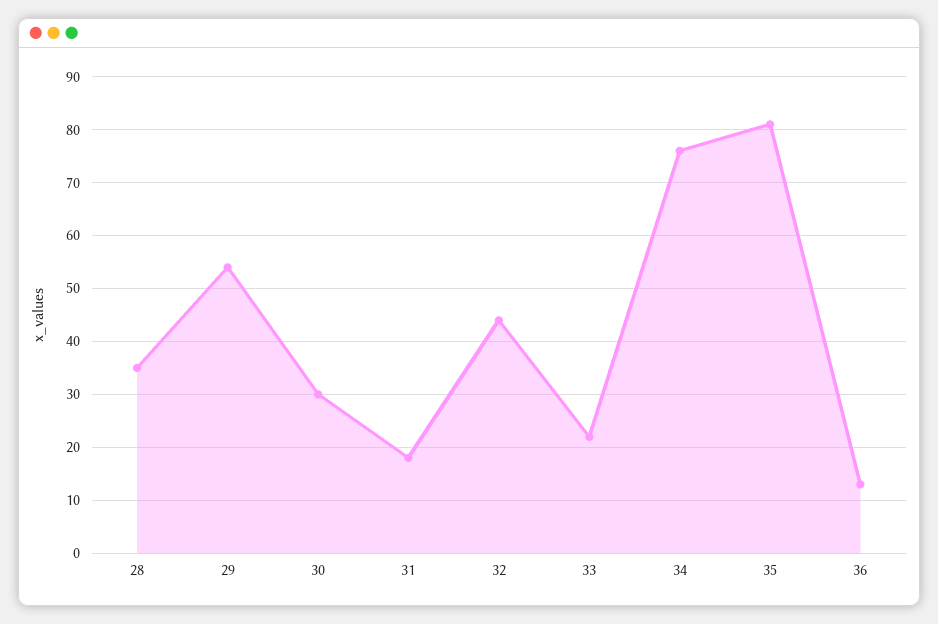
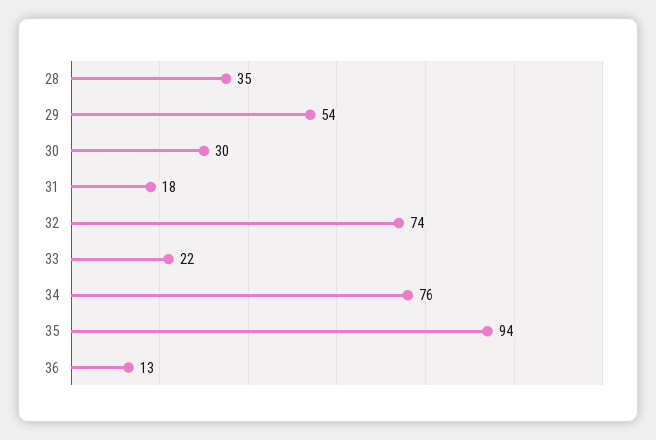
  {
    "28": 35,
    "29": 54,
    "30": 30,
    "31": 18,
-   "32": 45,
+   "32": 74,
    "33": 22,
    "34": 76,
-   "35": 80,
+   "35": 94,
    "36": 13
  }

